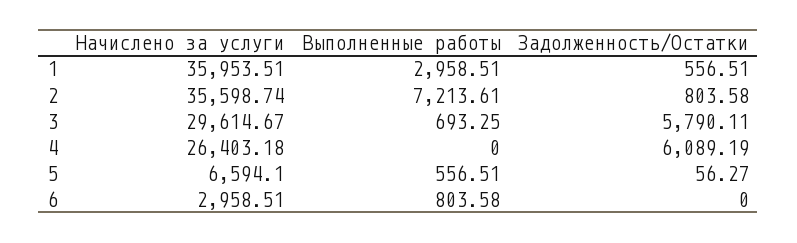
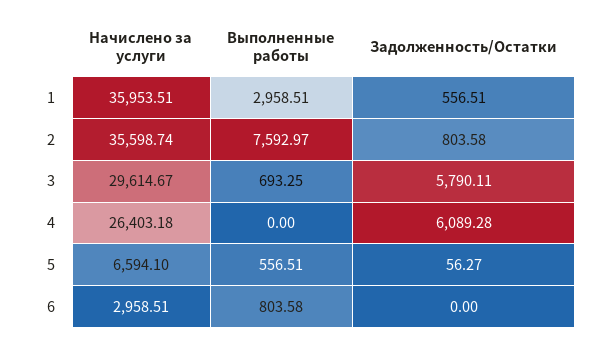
  {
    "Начислено за услуги": {
      "1": 35953.51,
      "2": 35598.74,
      "3": 29614.67,
      "4": 26403.18,
      "5": 6594.1,
      "6": 2958.51
    },
    "Выполненные работы": {
      "1": 2958.51,
-     "2": 7213.61,
+     "2": 7592.97,
      "3": 693.25,
      "4": 0,
      "5": 556.51,
      "6": 803.58
    },
    "Задолженность/Остатки": {
      "1": 556.51,
      "2": 803.58,
      "3": 5790.11,
-     "4": 6089.19,
+     "4": 6089.28,
      "5": 56.27,
      "6": 0
    }
  }

